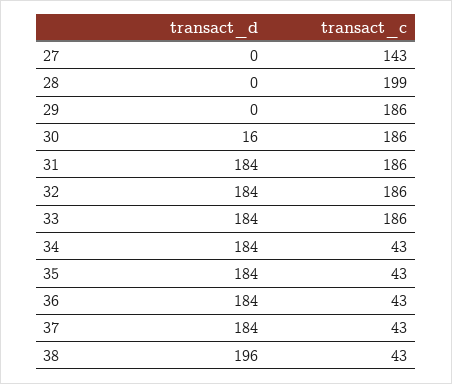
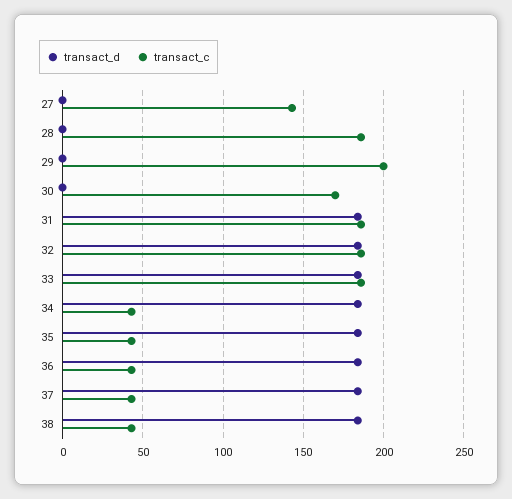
  {
    "transact_d": {
      "27": 0,
      "28": 0,
      "29": 0,
-     "30": 16,
+     "30": 0,
      "31": 184,
      "32": 184,
      "33": 184,
      "34": 184,
      "35": 184,
      "36": 184,
      "37": 184,
-     "38": 196
+     "38": 185
    },
    "transact_c": {
      "27": 143,
-     "28": 199,
+     "28": 185,
-     "29": 186,
+     "29": 200,
-     "30": 186,
+     "30": 170,
      "31": 186,
      "32": 186,
      "33": 186,
      "34": 43,
      "35": 43,
      "36": 43,
      "37": 43,
      "38": 43
    }
  }

